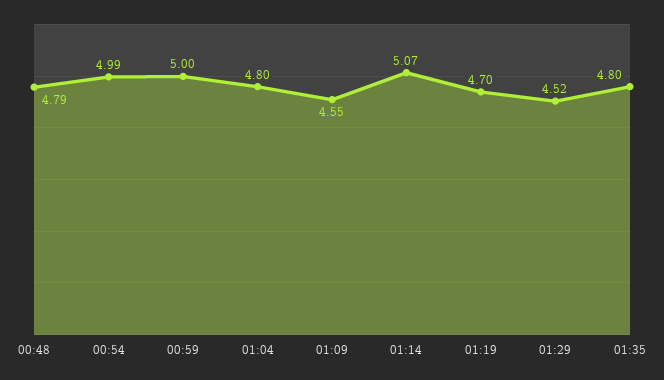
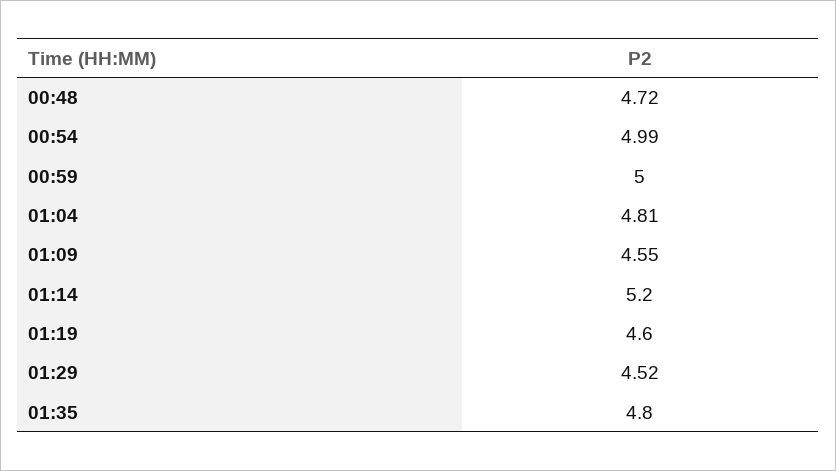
  {
-   "00:48": 4.79,
+   "00:48": 4.72,
    "00:54": 4.99,
    "00:59": 5,
-   "01:04": 4.8,
+   "01:04": 4.81,
    "01:09": 4.55,
-   "01:14": 5.07,
+   "01:14": 5.2,
-   "01:19": 4.7,
+   "01:19": 4.6,
    "01:29": 4.52,
    "01:35": 4.8
  }

